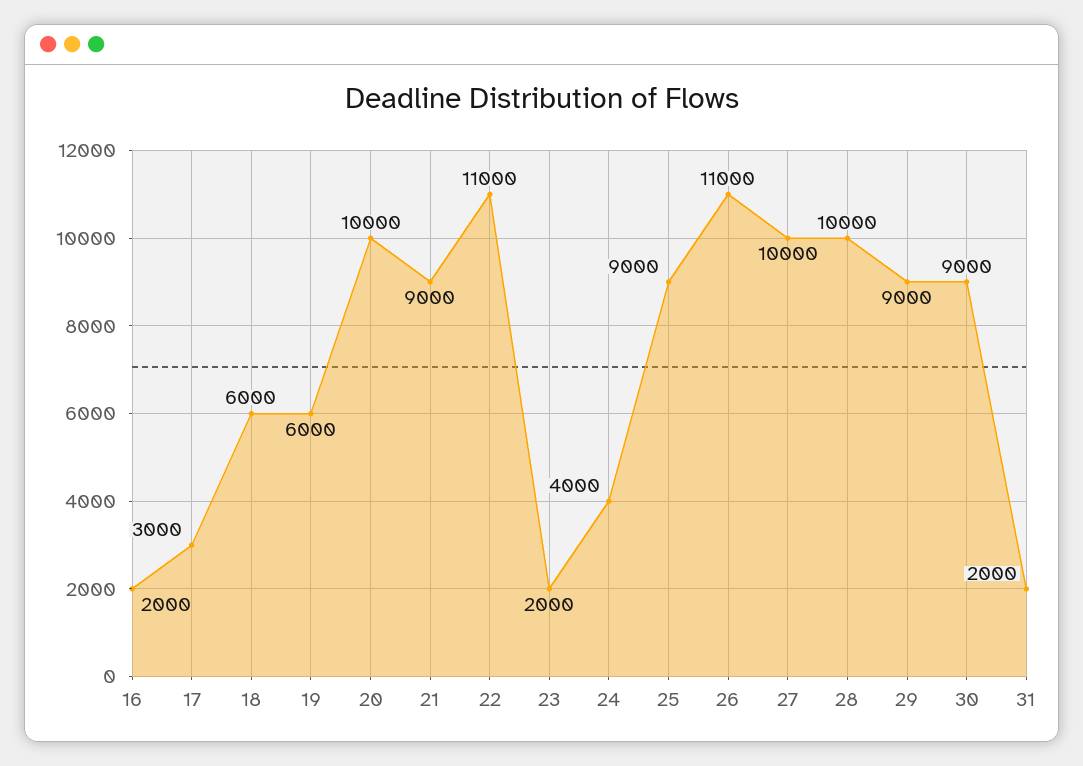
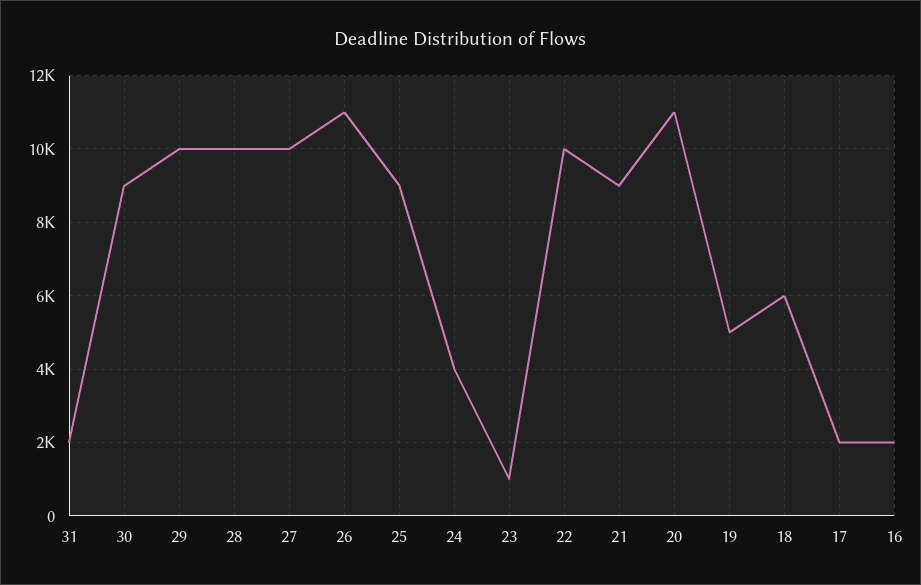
  {
    "16": 2000,
-   "17": 3000,
+   "17": 2000,
    "18": 6000,
-   "19": 6000,
+   "19": 5000,
-   "20": 10000,
+   "20": 11000,
    "21": 9000,
-   "22": 11000,
+   "22": 10000,
-   "23": 2000,
+   "23": 1000,
    "24": 4000,
    "25": 9000,
    "26": 11000,
    "27": 10000,
    "28": 10000,
-   "29": 9000,
+   "29": 10000,
    "30": 9000,
    "31": 2000
  }

